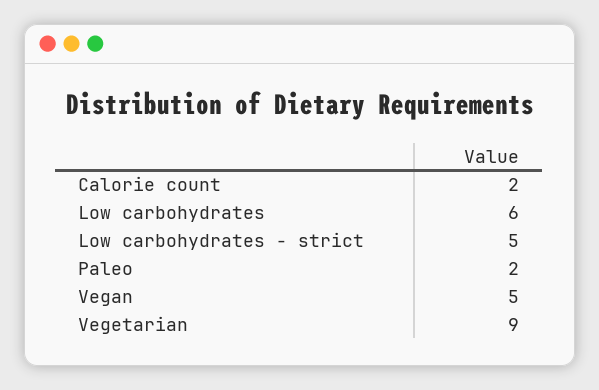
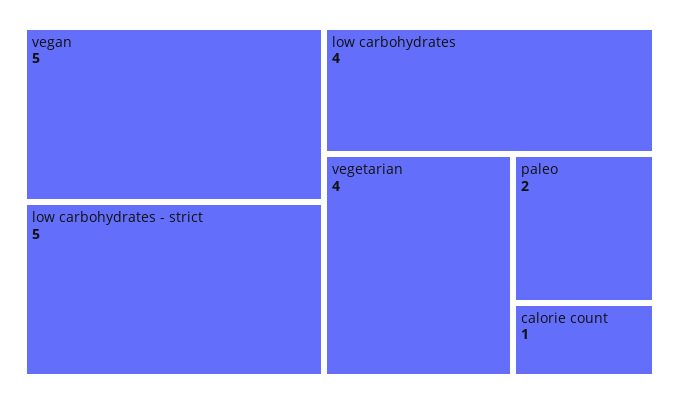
  {
-   "Calorie count": 2,
+   "Calorie count": 1,
-   "Low carbohydrates": 6,
+   "Low carbohydrates": 4,
    "Low carbohydrates - strict": 5,
    "Paleo": 2,
    "Vegan": 5,
-   "Vegetarian": 9
+   "Vegetarian": 4
  }

